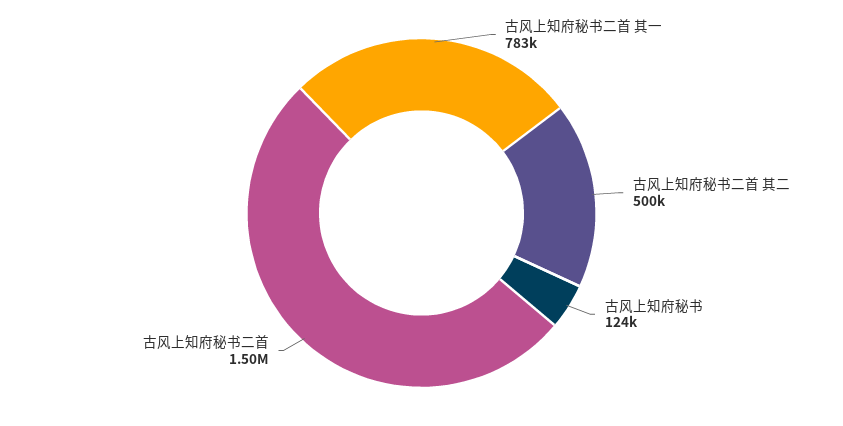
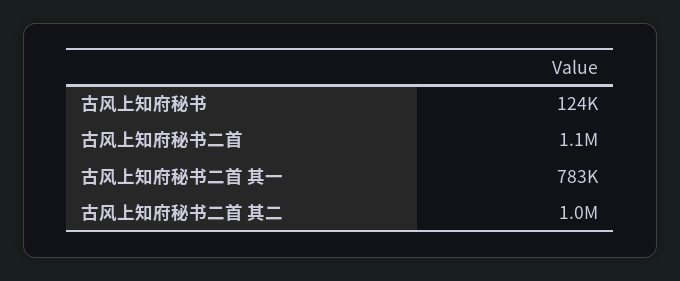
  {
    "古风上知府秘书二首 其一": 783000,
-   "古风上知府秘书二首 其二": 500000,
+   "古风上知府秘书二首 其二": 1000000,
    "古风上知府秘书": 124000,
-   "古风上知府秘书二首": 1500000
+   "古风上知府秘书二首": 1100000
  }

